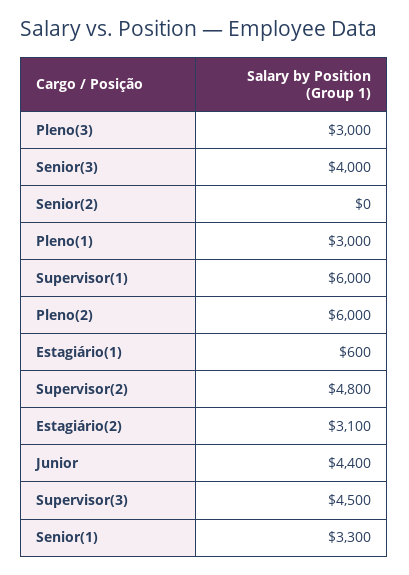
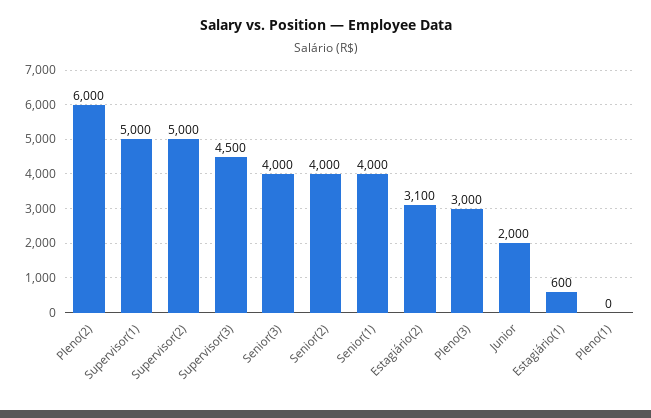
  {
    "Pleno(3)": 3000,
    "Senior(3)": 4000,
-   "Senior(2)": 0,
+   "Senior(2)": 4000,
-   "Pleno(1)": 3000,
+   "Pleno(1)": 0,
-   "Supervisor(1)": 6000,
+   "Supervisor(1)": 5000,
    "Pleno(2)": 6000,
    "Estagiário(1)": 600,
-   "Supervisor(2)": 4800,
+   "Supervisor(2)": 5000,
    "Estagiário(2)": 3100,
-   "Junior": 4400,
+   "Junior": 2000,
    "Supervisor(3)": 4500,
-   "Senior(1)": 3300
+   "Senior(1)": 4000
  }

